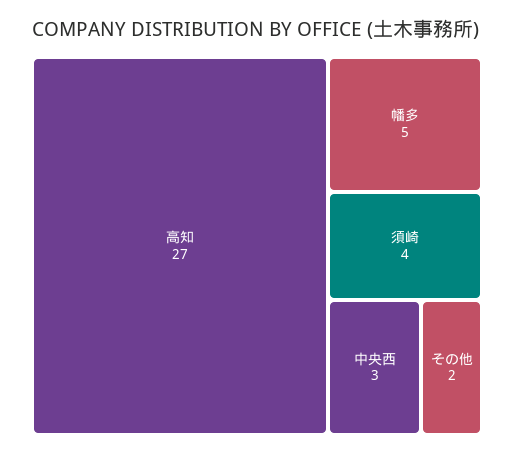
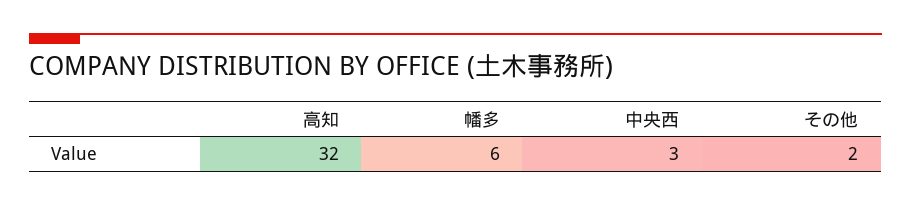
  {
-   "高知": 27,
+   "高知": 32,
-   "幡多": 5,
+   "幡多": 6,
-   "須崎": 4,
    "中央西": 3,
    "その他": 2
  }

